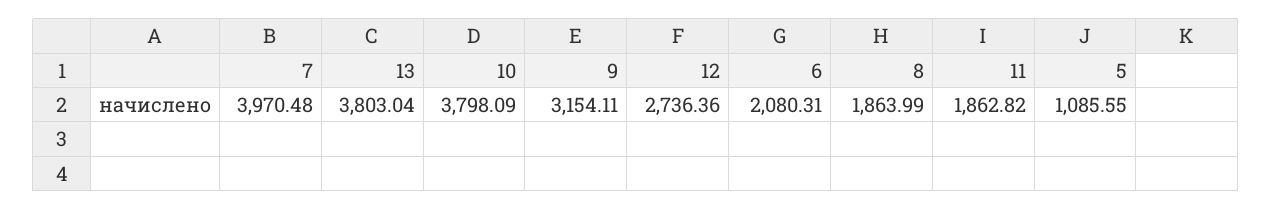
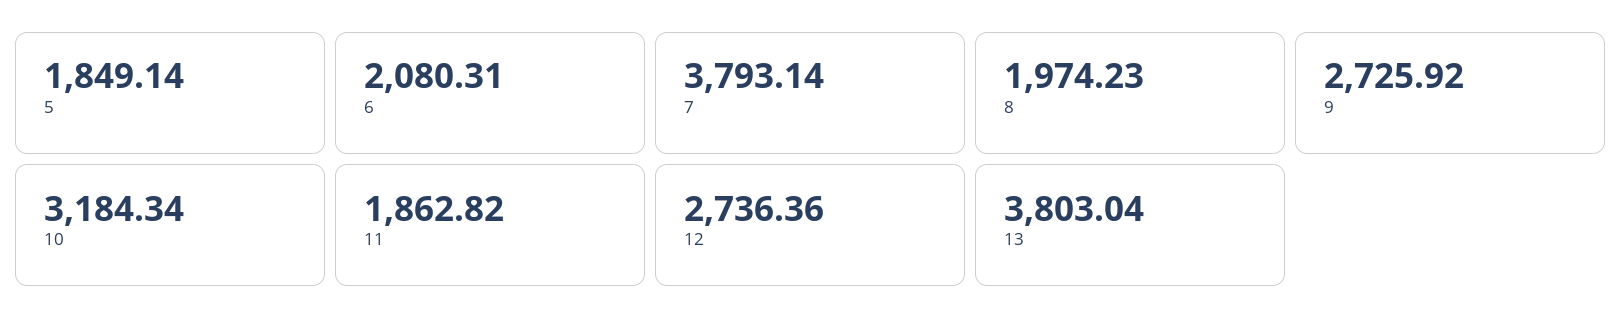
  {
-   "7": 3970.48,
+   "7": 3793.14,
    "13": 3803.04,
-   "10": 3798.09,
+   "10": 3184.34,
-   "9": 3154.11,
+   "9": 2725.92,
    "12": 2736.36,
    "6": 2080.31,
-   "8": 1863.99,
+   "8": 1974.23,
    "11": 1862.82,
-   "5": 1085.55
+   "5": 1849.14
  }

